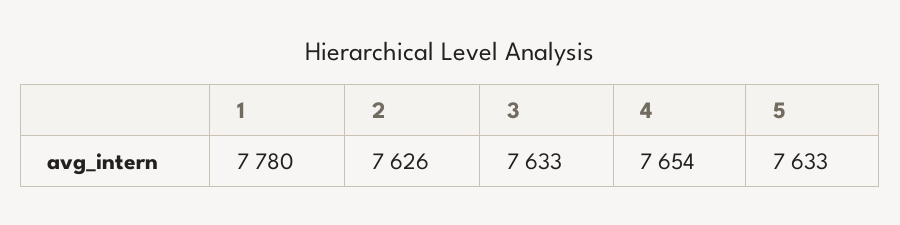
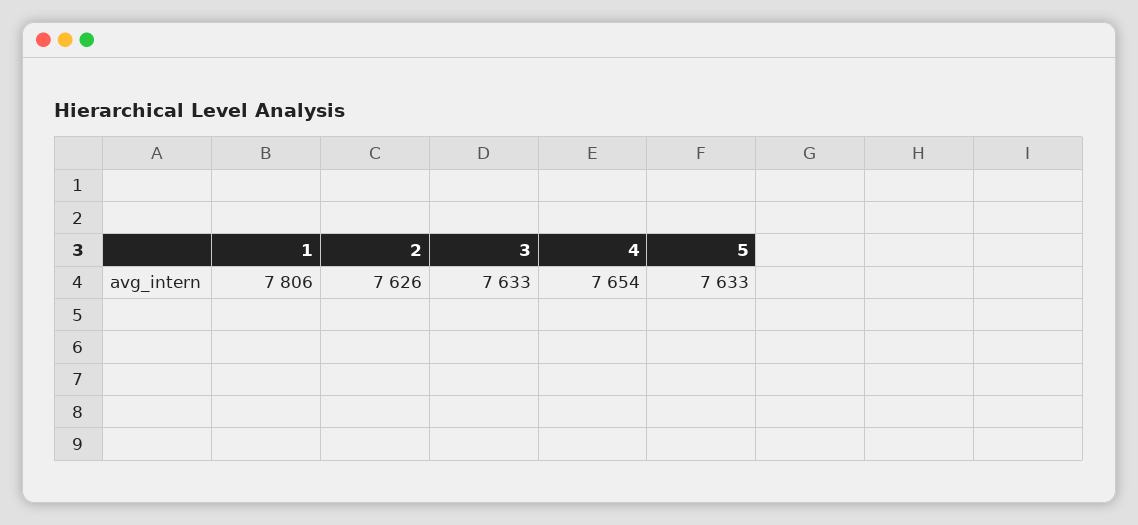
  {
-   "1": 7780,
+   "1": 7806,
    "2": 7626,
    "3": 7633,
    "4": 7654,
    "5": 7633
  }

